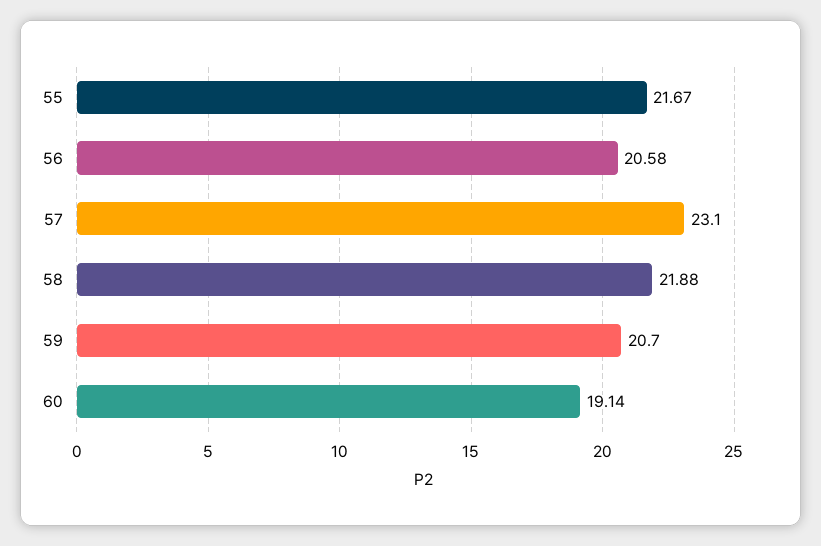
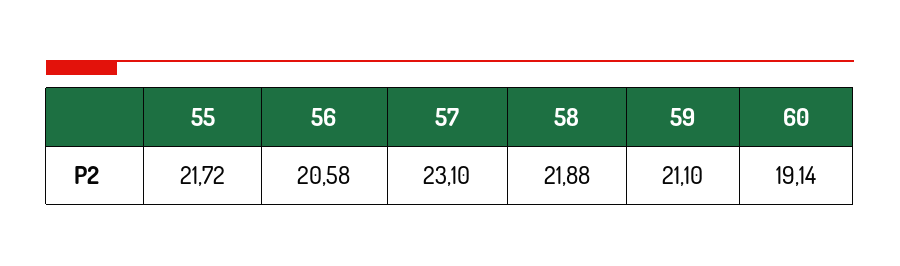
  {
-   "55": 21.67,
+   "55": 21.72,
    "56": 20.58,
    "57": 23.1,
    "58": 21.88,
-   "59": 20.7,
+   "59": 21.1,
    "60": 19.14
  }

